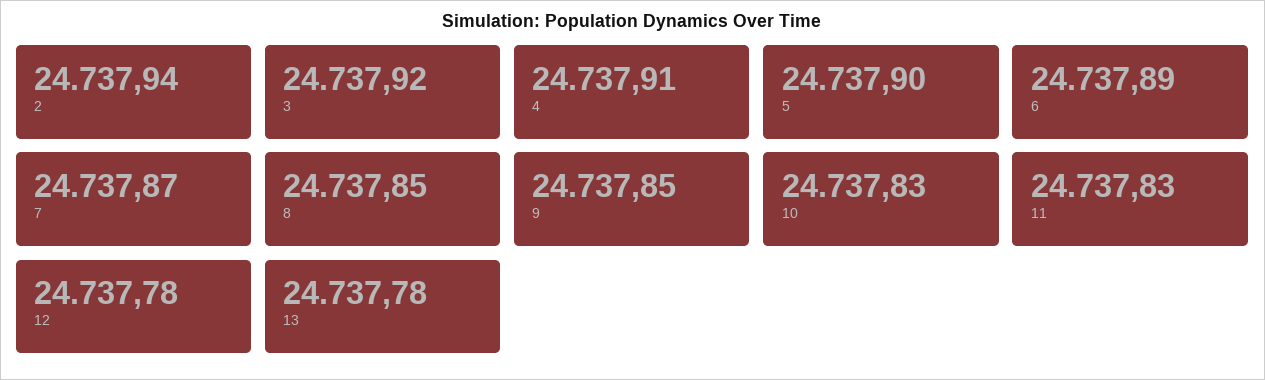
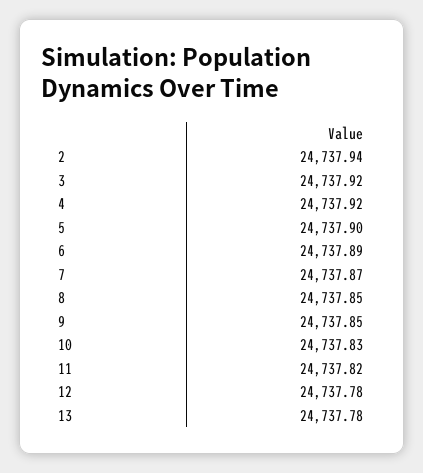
  {
    "2": 24737.94,
    "3": 24737.92,
-   "4": 24737.91,
+   "4": 24737.92,
    "5": 24737.9,
    "6": 24737.89,
    "7": 24737.87,
    "8": 24737.85,
    "9": 24737.85,
    "10": 24737.83,
-   "11": 24737.83,
+   "11": 24737.82,
    "12": 24737.78,
    "13": 24737.78
  }

